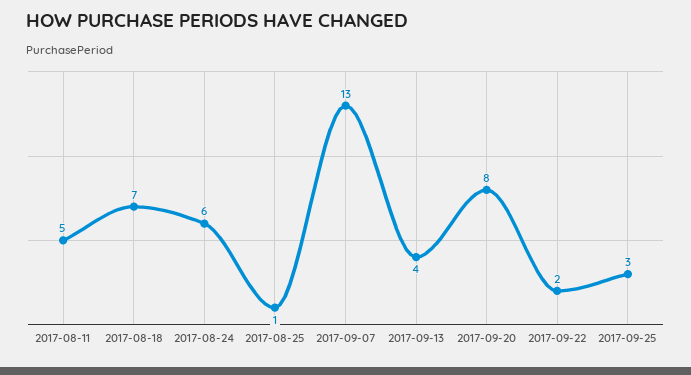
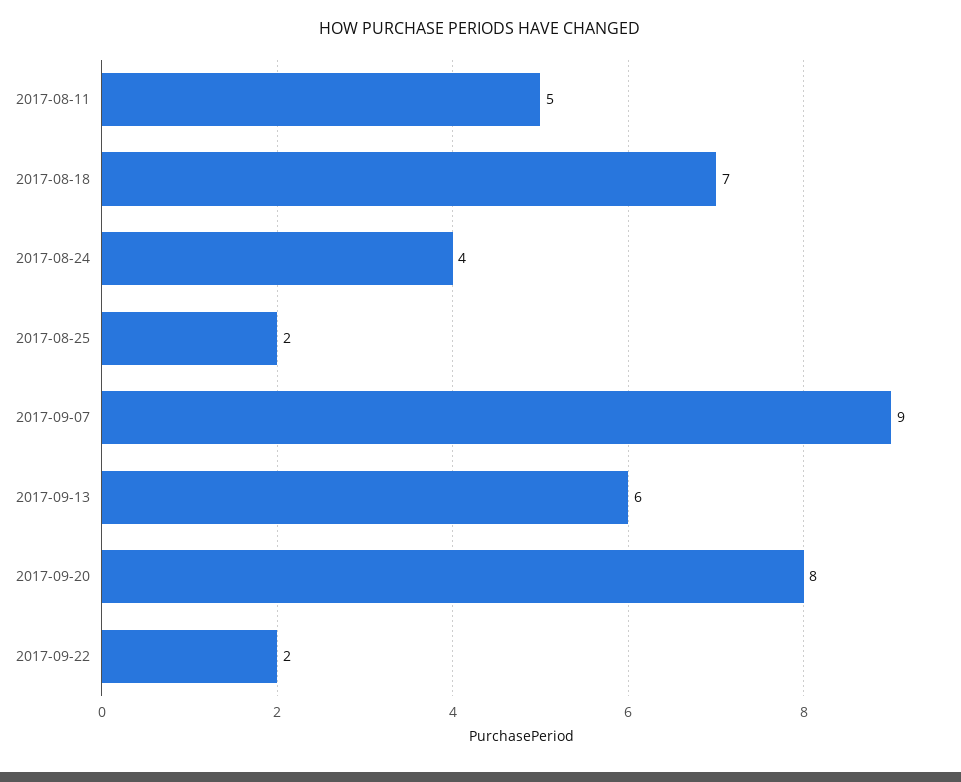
  {
    "2017-08-11": 5,
    "2017-08-18": 7,
-   "2017-08-24": 6,
+   "2017-08-24": 4,
-   "2017-08-25": 1,
+   "2017-08-25": 2,
-   "2017-09-07": 13,
+   "2017-09-07": 9,
-   "2017-09-13": 4,
+   "2017-09-13": 6,
    "2017-09-20": 8,
-   "2017-09-22": 2,
+   "2017-09-22": 2
-   "2017-09-25": 3
  }

